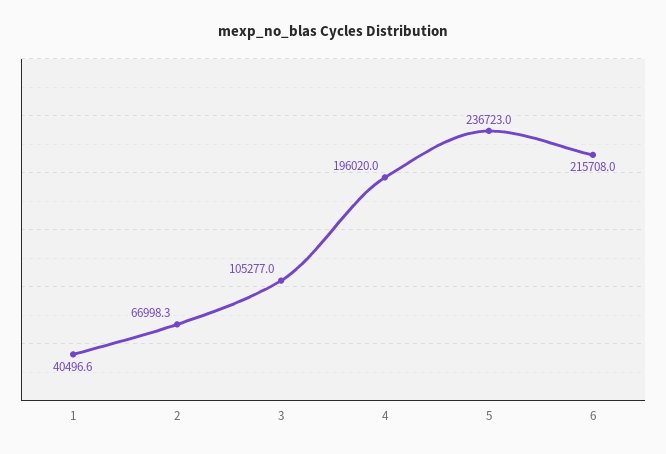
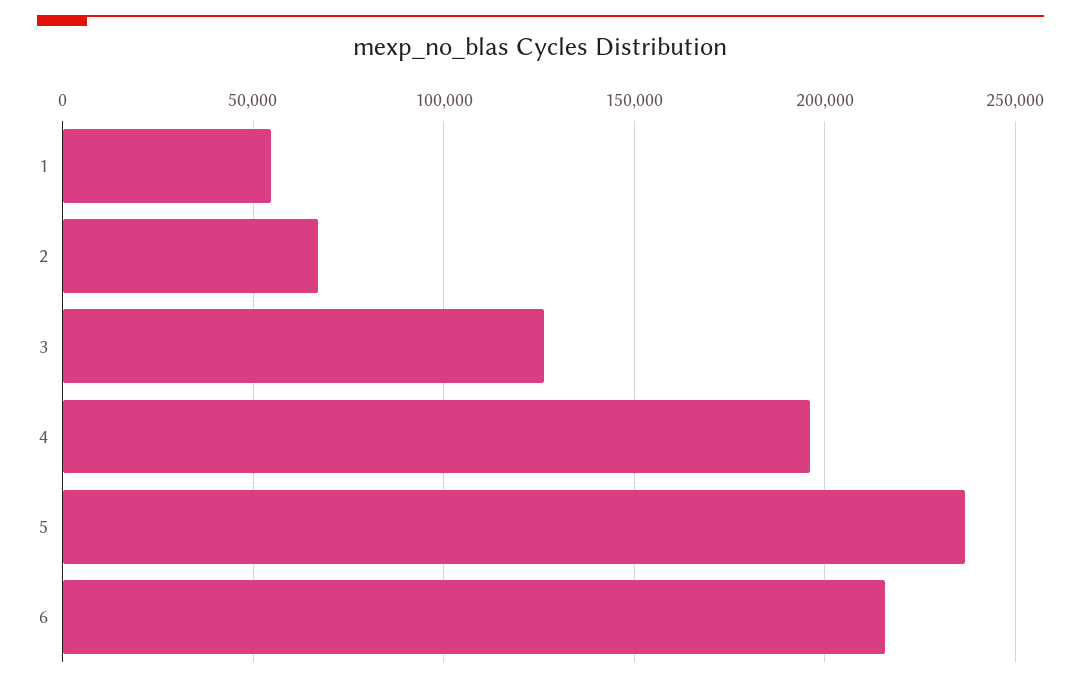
  {
-   "1": 40496.6,
+   "1": 55000,
    "2": 66998.3,
-   "3": 105277,
+   "3": 125000,
    "4": 196020,
    "5": 236723,
    "6": 215708
  }

